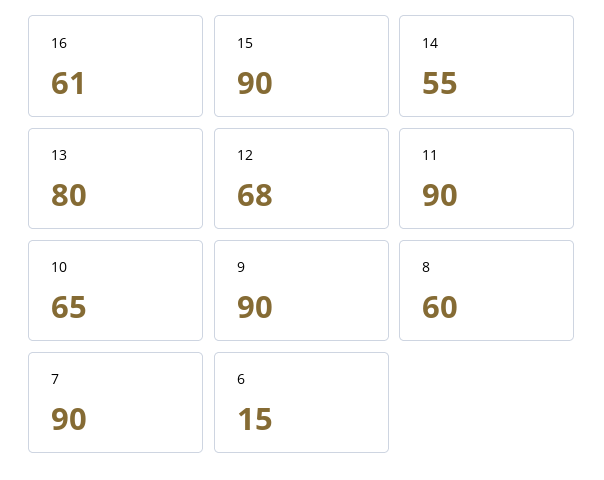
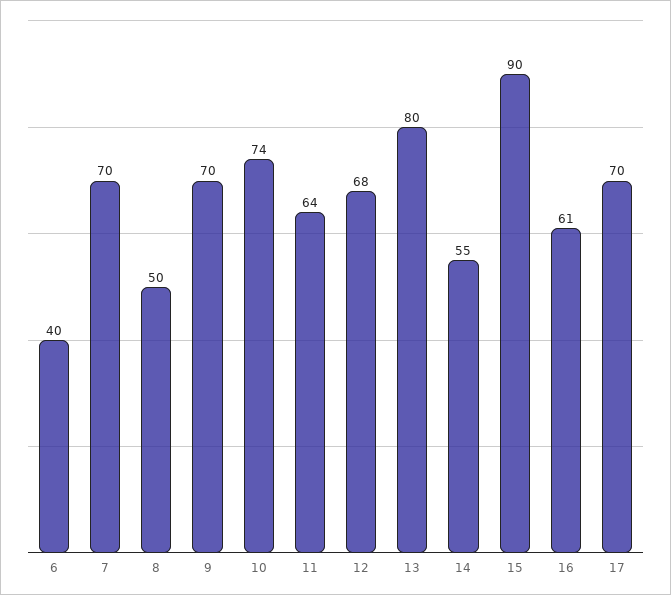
  {
    "16": 61,
    "15": 90,
    "14": 55,
    "13": 80,
    "12": 68,
-   "11": 90,
+   "11": 64,
-   "10": 65,
+   "10": 74,
-   "9": 90,
+   "9": 70,
-   "8": 60,
+   "8": 50,
-   "7": 90,
+   "7": 70,
-   "6": 15
+   "6": 40,
+   "17": 70
  }

